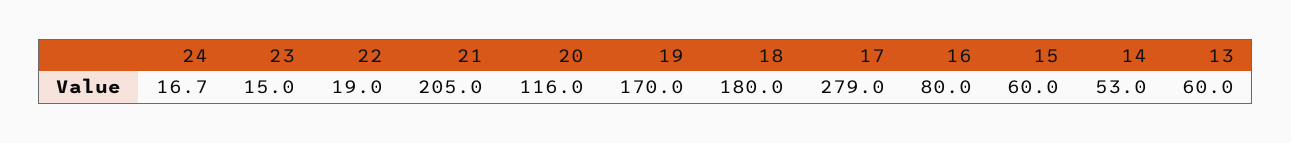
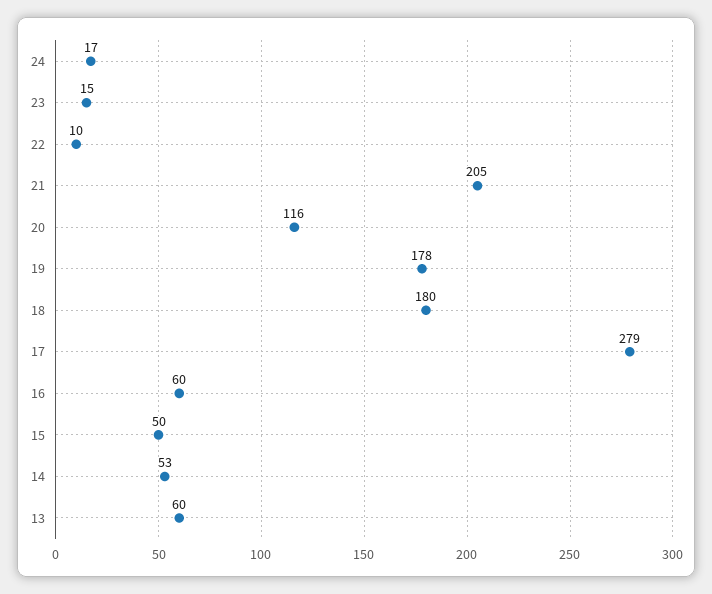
  {
    "24": 16.7,
    "23": 15,
-   "22": 19,
+   "22": 10,
    "21": 205,
    "20": 116,
-   "19": 170,
+   "19": 178,
    "18": 180,
    "17": 279,
-   "16": 80,
+   "16": 60,
-   "15": 60,
+   "15": 50,
    "14": 53,
    "13": 60
  }

